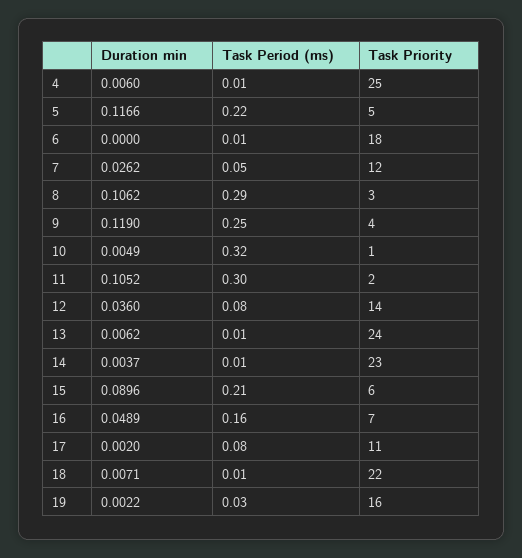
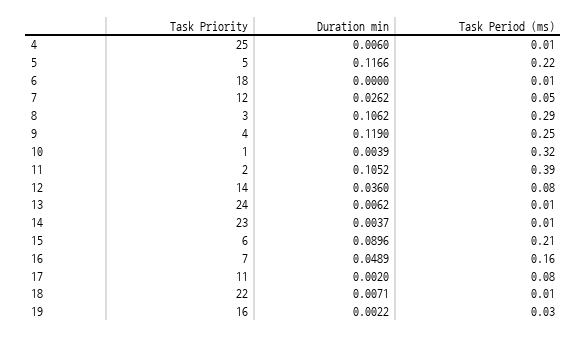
  {
    "Duration min": {
      "4": 0.006,
      "5": 0.1166,
      "6": 0,
      "7": 0.0262,
      "8": 0.1062,
      "9": 0.119,
-     "10": 0.0049,
+     "10": 0.0039,
      "11": 0.1052,
      "12": 0.036,
      "13": 0.0062,
      "14": 0.0037,
      "15": 0.0896,
      "16": 0.0489,
      "17": 0.002,
      "18": 0.0071,
      "19": 0.0022
    },
    "Task Period (ms)": {
      "4": 0.01,
      "5": 0.22,
      "6": 0.01,
      "7": 0.05,
      "8": 0.29,
      "9": 0.25,
      "10": 0.32,
-     "11": 0.3,
+     "11": 0.39,
      "12": 0.08,
      "13": 0.01,
      "14": 0.01,
      "15": 0.21,
      "16": 0.16,
      "17": 0.08,
      "18": 0.01,
      "19": 0.03
    },
    "Task Priority": {
      "4": 25,
      "5": 5,
      "6": 18,
      "7": 12,
      "8": 3,
      "9": 4,
      "10": 1,
      "11": 2,
      "12": 14,
      "13": 24,
      "14": 23,
      "15": 6,
      "16": 7,
      "17": 11,
      "18": 22,
      "19": 16
    }
  }

